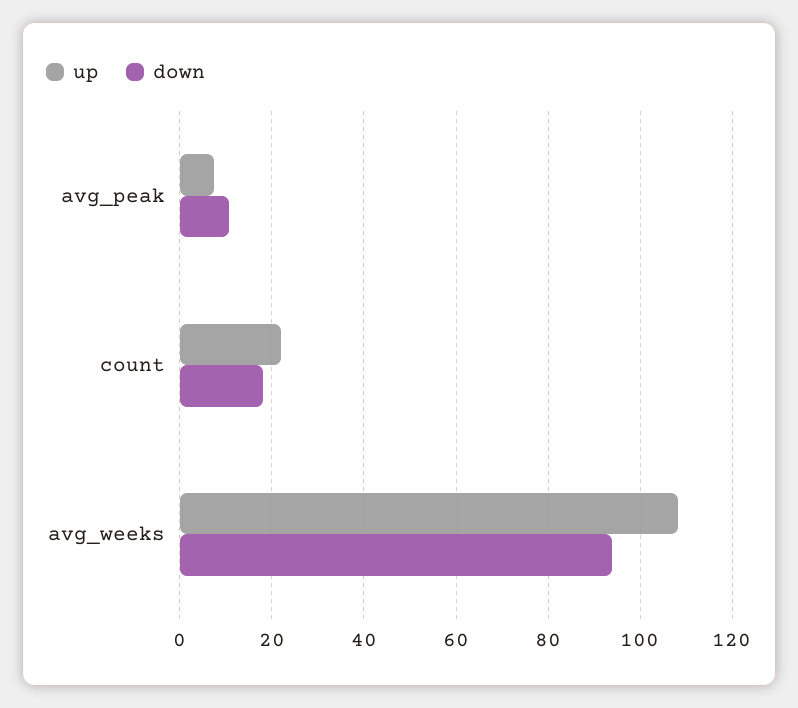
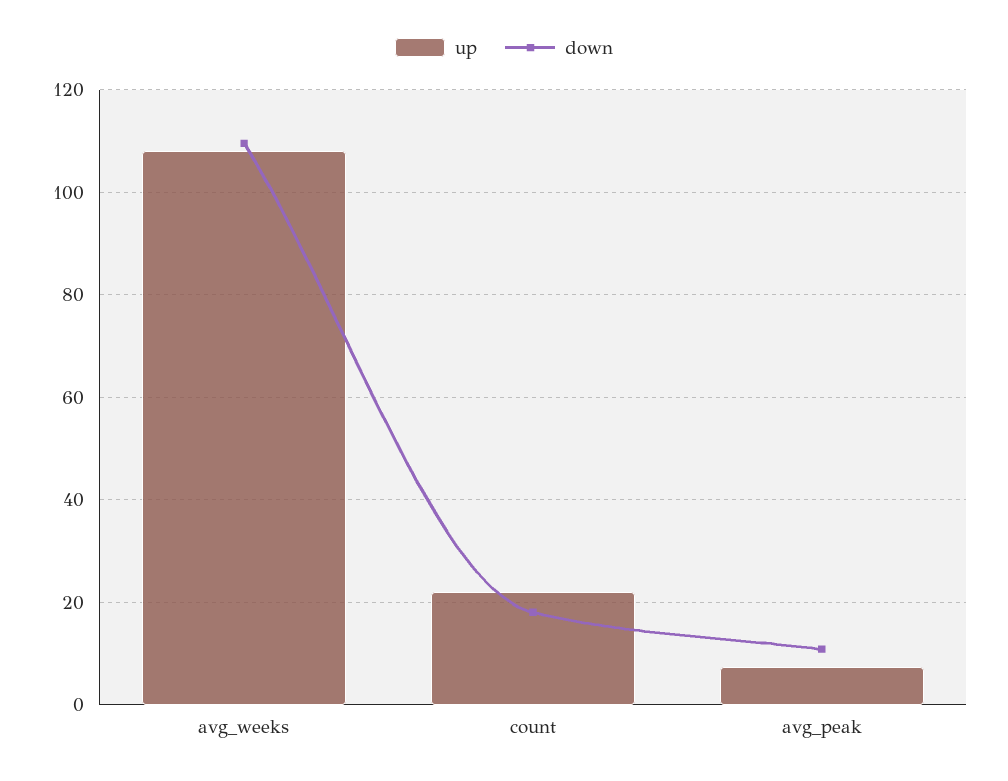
  {
    "up": {
      "avg_peak": 8,
      "count": 22,
      "avg_weeks": 108
    },
    "down": {
      "avg_peak": 10,
      "count": 18,
-     "avg_weeks": 94
+     "avg_weeks": 110
    }
  }

